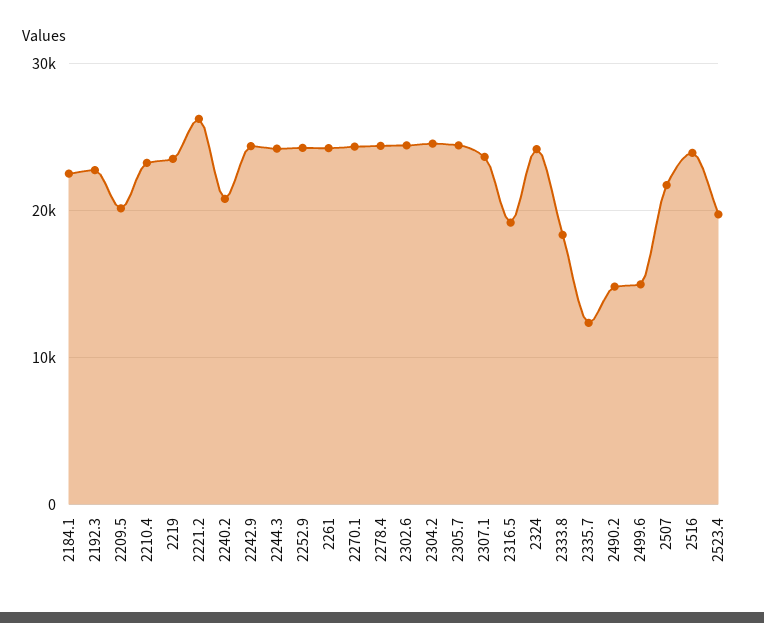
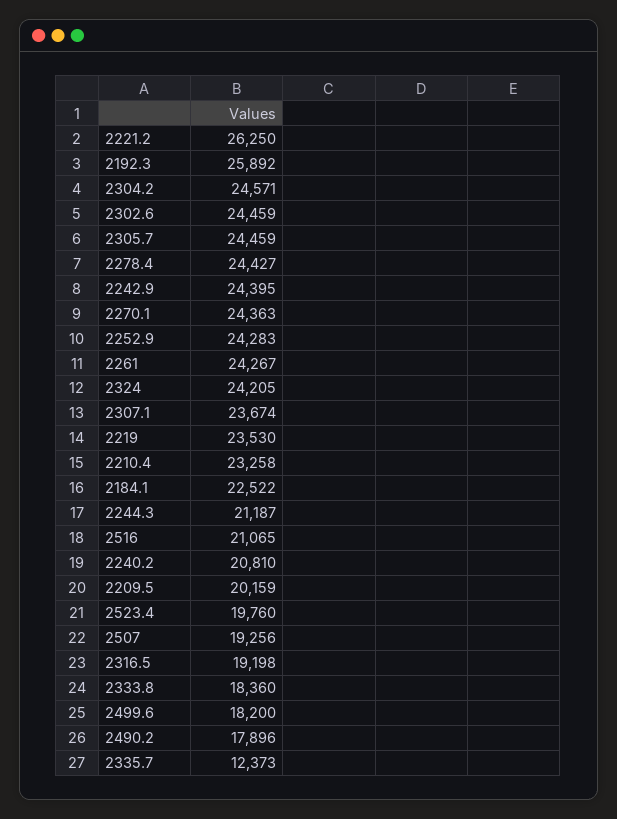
  {
    "2184.1": 22522,
-   "2192.3": 23000,
+   "2192.3": 25892,
    "2209.5": 20159,
    "2210.4": 23258,
    "2219": 23530,
    "2221.2": 26250,
    "2240.2": 20810,
    "2242.9": 24395,
-   "2244.3": 24000,
+   "2244.3": 21187,
    "2252.9": 24283,
    "2261": 24267,
    "2270.1": 24363,
    "2278.4": 24427,
    "2302.6": 24459,
    "2304.2": 24571,
    "2305.7": 24459,
    "2307.1": 23674,
    "2316.5": 19198,
    "2324": 24205,
    "2333.8": 18360,
    "2335.7": 12373,
-   "2490.2": 15000,
+   "2490.2": 17896,
-   "2499.6": 15000,
+   "2499.6": 18200,
-   "2507": 22000,
+   "2507": 19256,
-   "2516": 24000,
+   "2516": 21065,
    "2523.4": 19760
  }

